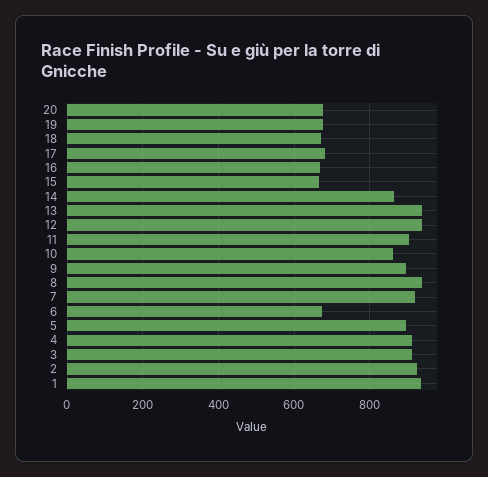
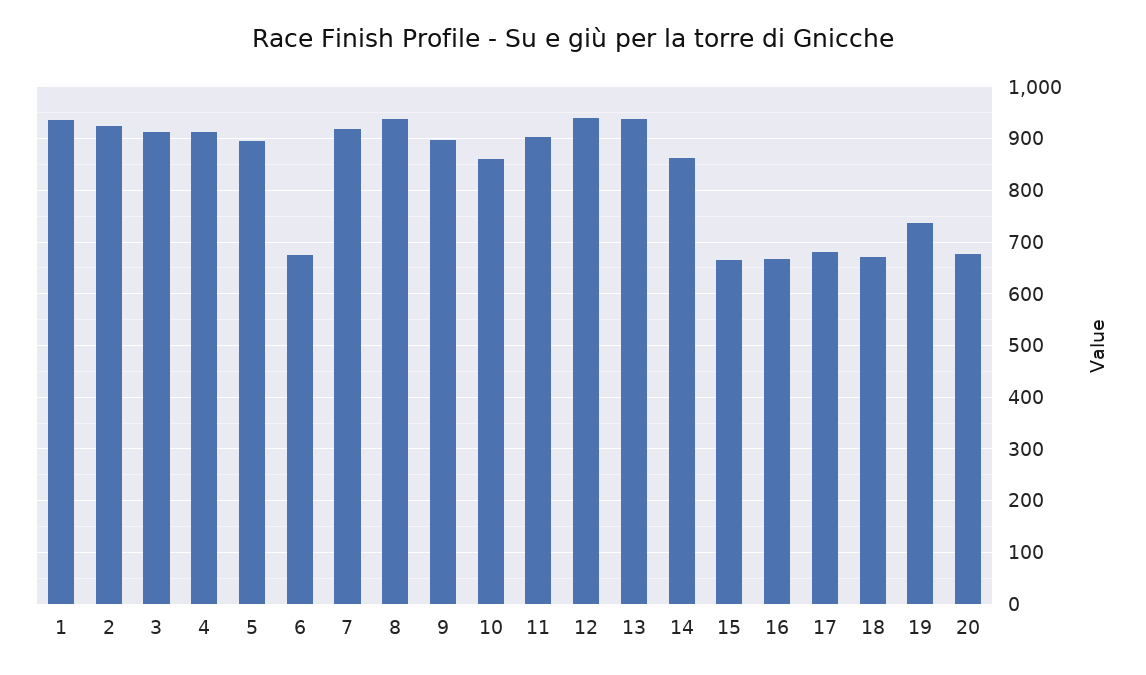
  {
    "20": 680,
-   "19": 680,
+   "19": 740,
    "18": 680,
    "17": 680,
    "16": 660,
    "15": 660,
    "14": 860,
    "13": 940,
    "12": 940,
    "11": 900,
    "10": 860,
    "9": 900,
    "8": 940,
    "7": 920,
    "6": 680,
    "5": 900,
    "4": 920,
    "3": 920,
    "2": 920,
    "1": 940
  }

